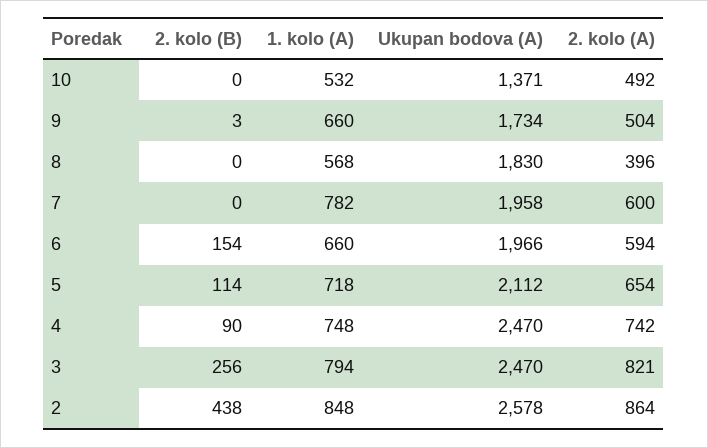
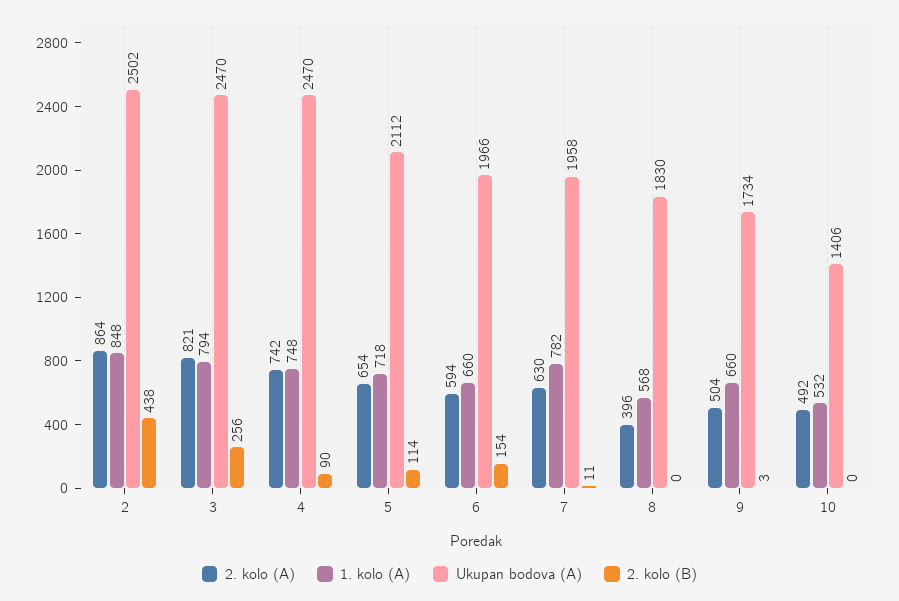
  {
    "2. kolo (B)": {
      "10": 0,
      "9": 3,
      "8": 0,
-     "7": 0,
+     "7": 11,
      "6": 154,
      "5": 114,
      "4": 90,
      "3": 256,
      "2": 438
    },
    "1. kolo (A)": {
      "10": 532,
      "9": 660,
      "8": 568,
      "7": 782,
      "6": 660,
      "5": 718,
      "4": 748,
      "3": 794,
      "2": 848
    },
    "Ukupan bodova (A)": {
-     "10": 1371,
+     "10": 1406,
      "9": 1734,
      "8": 1830,
      "7": 1958,
      "6": 1966,
      "5": 2112,
      "4": 2470,
      "3": 2470,
-     "2": 2578
+     "2": 2502
    },
    "2. kolo (A)": {
      "10": 492,
      "9": 504,
      "8": 396,
-     "7": 600,
+     "7": 630,
      "6": 594,
      "5": 654,
      "4": 742,
      "3": 821,
      "2": 864
    }
  }

